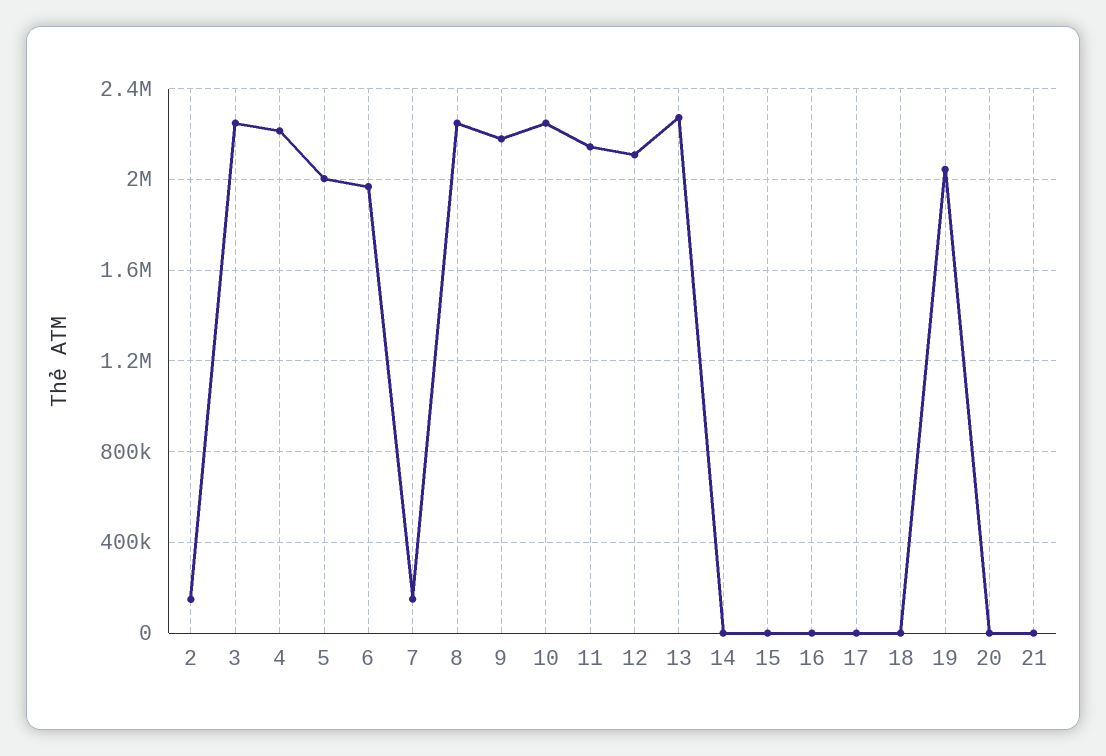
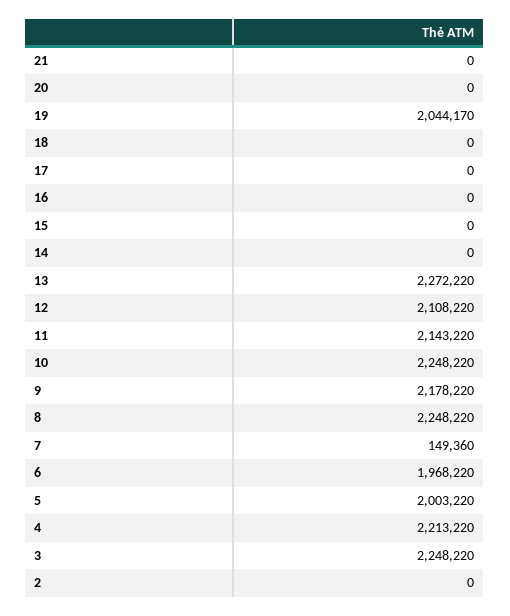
  {
-   "2": 150000,
+   "2": 0,
    "3": 2248220,
    "4": 2213220,
    "5": 2003220,
    "6": 1968220,
    "7": 149360,
    "8": 2248220,
    "9": 2178220,
    "10": 2248220,
    "11": 2143220,
    "12": 2108220,
    "13": 2272220,
    "14": 0,
    "15": 0,
    "16": 0,
    "17": 0,
    "18": 0,
    "19": 2044170,
    "20": 0,
    "21": 0
  }

